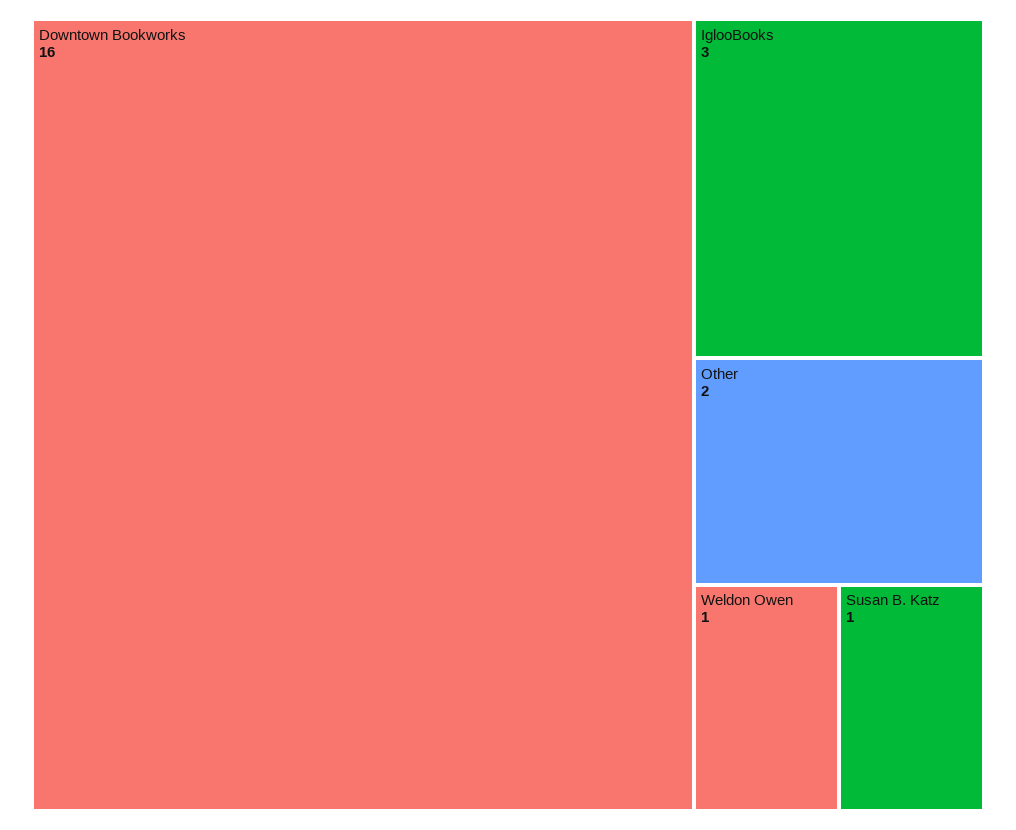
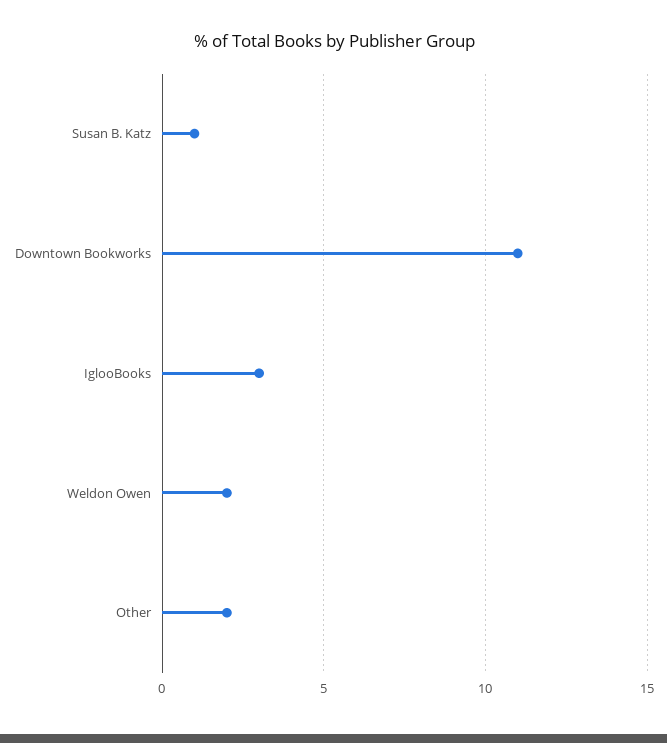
  {
-   "Downtown Bookworks": 16,
+   "Downtown Bookworks": 11,
    "IglooBooks": 3,
    "Other": 2,
-   "Weldon Owen": 1,
+   "Weldon Owen": 2,
    "Susan B. Katz": 1
  }

